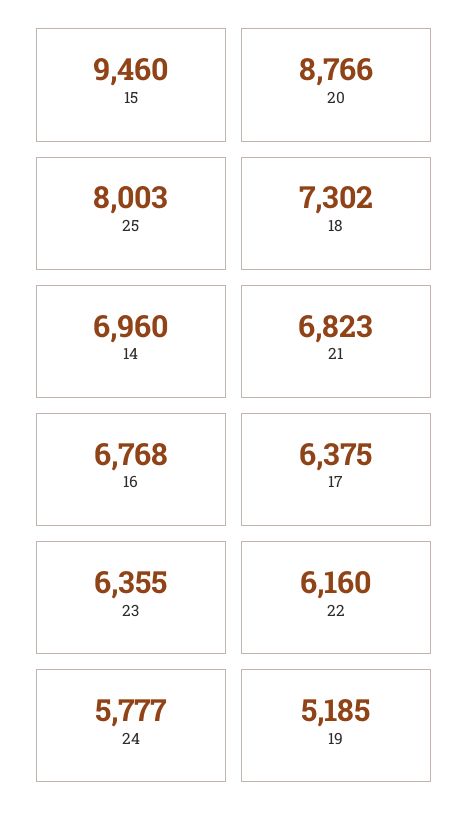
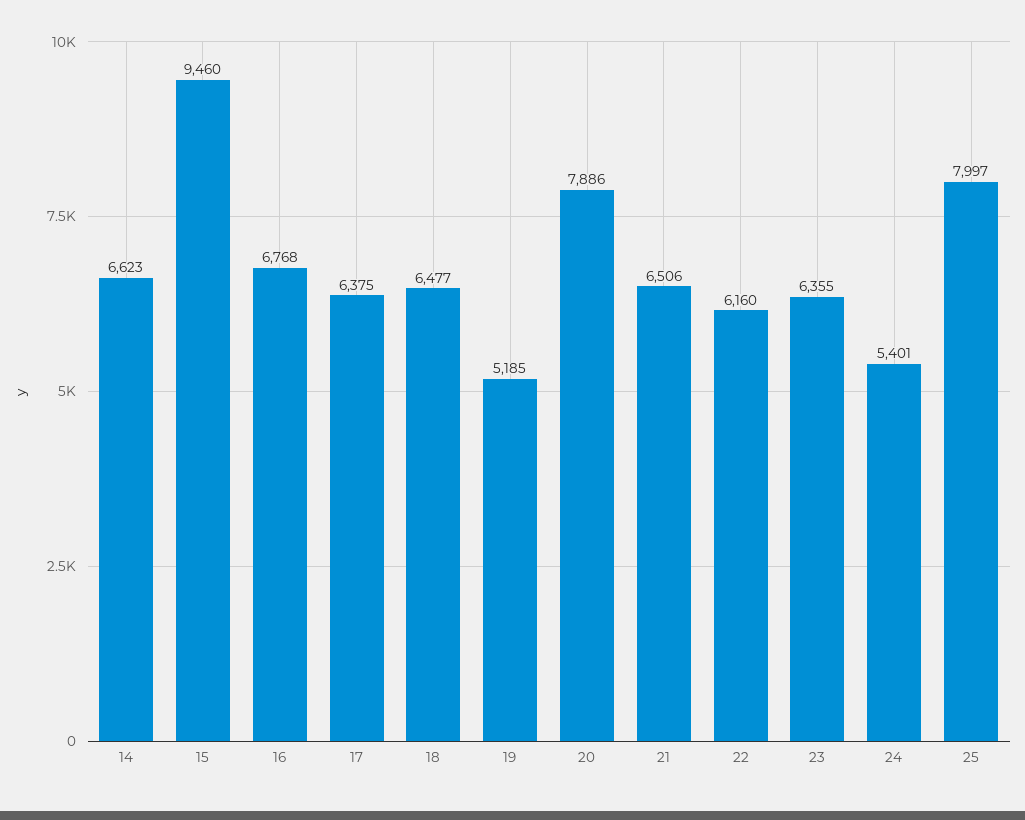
  {
    "15": 9460,
-   "20": 8766,
+   "20": 7886,
-   "25": 8003,
+   "25": 7997,
-   "18": 7302,
+   "18": 6477,
-   "14": 6960,
+   "14": 6623,
-   "21": 6823,
+   "21": 6506,
    "16": 6768,
    "17": 6375,
    "23": 6355,
    "22": 6160,
-   "24": 5777,
+   "24": 5401,
    "19": 5185
  }

